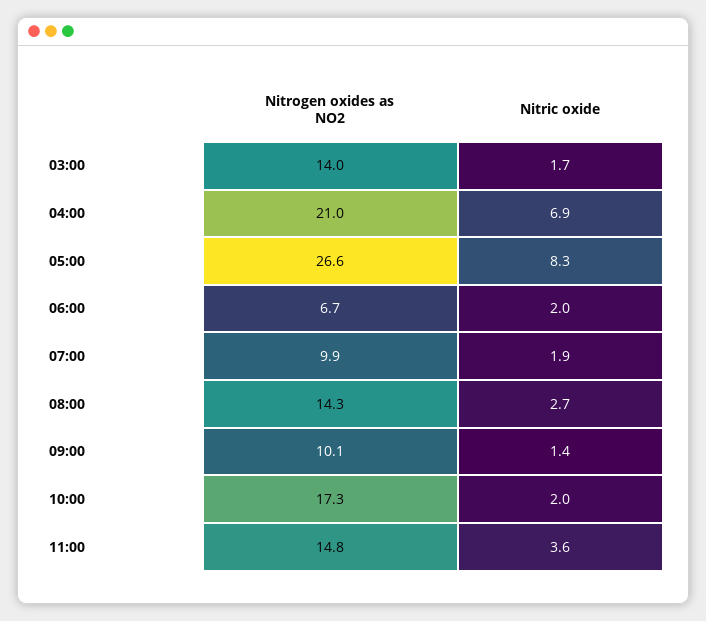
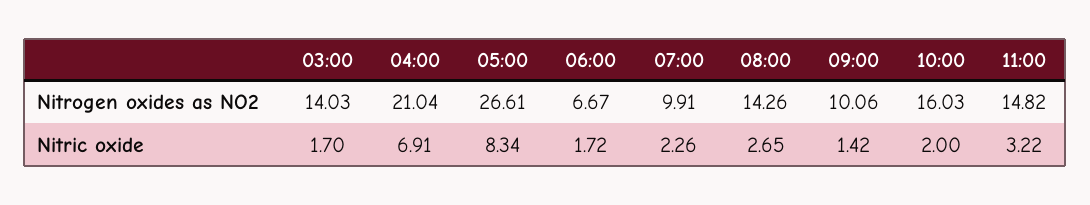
  {
    "Nitrogen oxides as NO2": {
      "03:00": 14.03,
      "04:00": 21.04,
      "05:00": 26.61,
      "06:00": 6.67,
      "07:00": 9.91,
      "08:00": 14.26,
      "09:00": 10.06,
-     "10:00": 17.3,
+     "10:00": 16.03,
      "11:00": 14.82
    },
    "Nitric oxide": {
      "03:00": 1.7,
      "04:00": 6.91,
      "05:00": 8.34,
-     "06:00": 2,
+     "06:00": 1.72,
-     "07:00": 1.9,
+     "07:00": 2.26,
      "08:00": 2.65,
      "09:00": 1.42,
      "10:00": 2,
-     "11:00": 3.6
+     "11:00": 3.22
    }
  }

